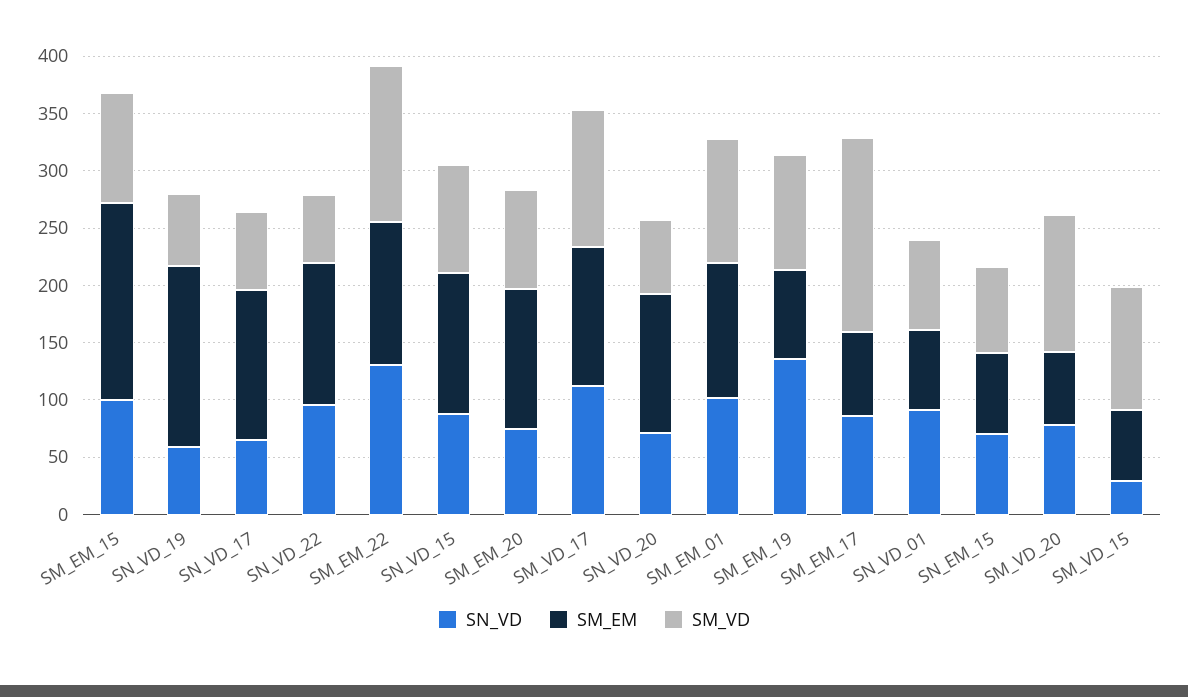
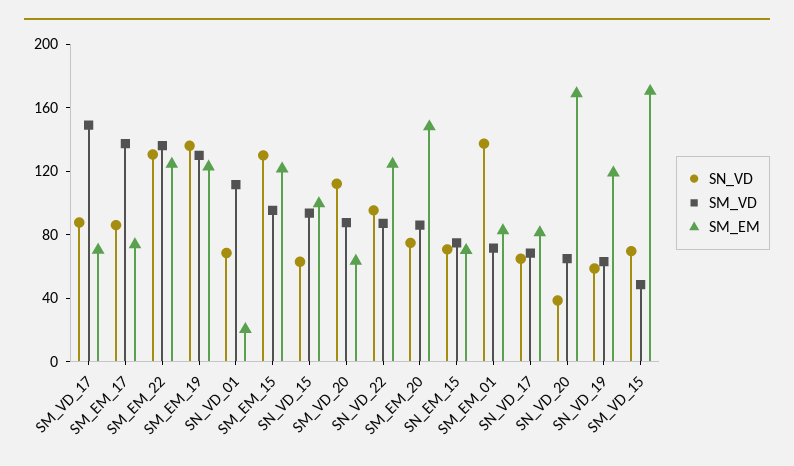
  {
    "SN_VD": {
-     "SM_EM_15": 100,
+     "SM_EM_15": 130,
      "SN_VD_19": 60,
      "SN_VD_17": 60,
      "SN_VD_22": 100,
      "SM_EM_22": 130,
-     "SN_VD_15": 90,
+     "SN_VD_15": 60,
      "SM_EM_20": 70,
-     "SM_VD_17": 110,
+     "SM_VD_17": 90,
-     "SN_VD_20": 70,
+     "SN_VD_20": 40,
-     "SM_EM_01": 100,
+     "SM_EM_01": 140,
      "SM_EM_19": 140,
      "SM_EM_17": 90,
-     "SN_VD_01": 90,
+     "SN_VD_01": 70,
      "SN_EM_15": 70,
-     "SM_VD_20": 80,
+     "SM_VD_20": 110,
-     "SM_VD_15": 30
+     "SM_VD_15": 70
    },
    "SM_EM": {
-     "SM_EM_15": 170,
+     "SM_EM_15": 120,
-     "SN_VD_19": 160,
+     "SN_VD_19": 120,
-     "SN_VD_17": 130,
+     "SN_VD_17": 80,
      "SN_VD_22": 120,
      "SM_EM_22": 120,
-     "SN_VD_15": 120,
+     "SN_VD_15": 100,
-     "SM_EM_20": 120,
+     "SM_EM_20": 150,
-     "SM_VD_17": 120,
+     "SM_VD_17": 70,
-     "SN_VD_20": 120,
+     "SN_VD_20": 170,
-     "SM_EM_01": 120,
+     "SM_EM_01": 80,
-     "SM_EM_19": 80,
+     "SM_EM_19": 120,
      "SM_EM_17": 70,
-     "SN_VD_01": 70,
+     "SN_VD_01": 20,
      "SN_EM_15": 70,
      "SM_VD_20": 60,
-     "SM_VD_15": 60
+     "SM_VD_15": 170
    },
    "SM_VD": {
      "SM_EM_15": 100,
      "SN_VD_19": 60,
      "SN_VD_17": 70,
-     "SN_VD_22": 60,
+     "SN_VD_22": 90,
      "SM_EM_22": 140,
      "SN_VD_15": 90,
      "SM_EM_20": 90,
-     "SM_VD_17": 120,
+     "SM_VD_17": 150,
      "SN_VD_20": 60,
-     "SM_EM_01": 110,
+     "SM_EM_01": 70,
-     "SM_EM_19": 100,
+     "SM_EM_19": 130,
-     "SM_EM_17": 170,
+     "SM_EM_17": 140,
-     "SN_VD_01": 80,
+     "SN_VD_01": 110,
      "SN_EM_15": 70,
-     "SM_VD_20": 120,
+     "SM_VD_20": 90,
-     "SM_VD_15": 110
+     "SM_VD_15": 50
    }
  }

